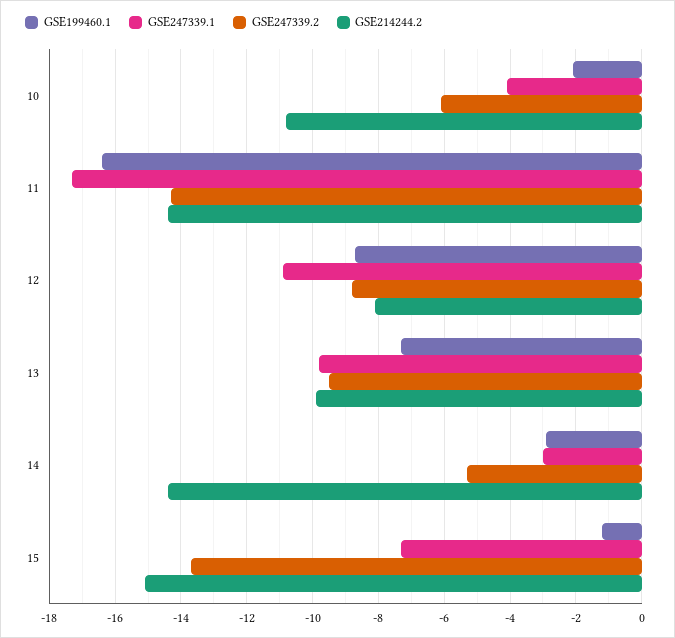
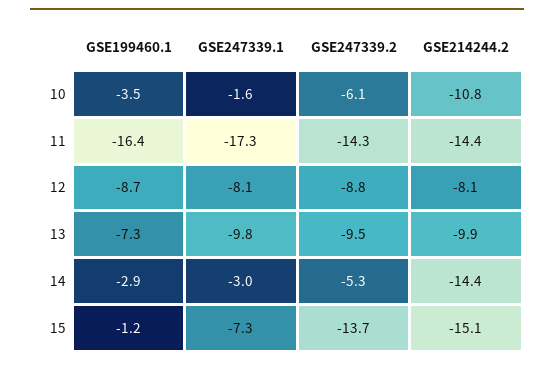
  {
    "GSE199460.1": {
-     "10": -2,
+     "10": -3.5,
      "11": -16.4,
      "12": -8.7,
      "13": -7.3,
      "14": -2.9,
      "15": -1.2
    },
    "GSE247339.1": {
-     "10": -4,
+     "10": -1.6,
      "11": -17.3,
-     "12": -11,
+     "12": -8.1,
      "13": -9.8,
      "14": -3,
      "15": -7.3
    },
    "GSE247339.2": {
      "10": -6.1,
      "11": -14.3,
      "12": -8.8,
      "13": -9.5,
      "14": -5.3,
      "15": -13.7
    },
    "GSE214244.2": {
      "10": -10.8,
      "11": -14.4,
      "12": -8.1,
      "13": -9.9,
      "14": -14.4,
      "15": -15.1
    }
  }

